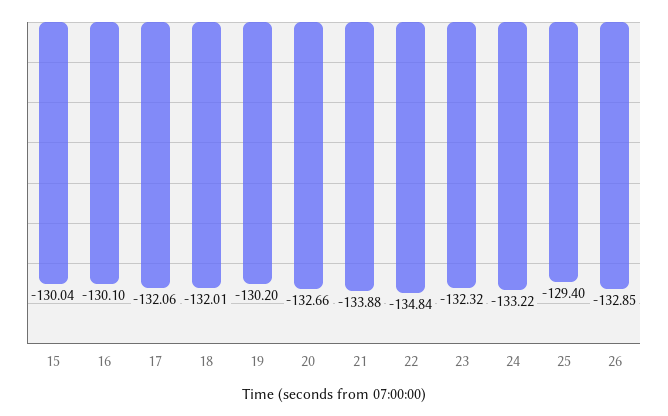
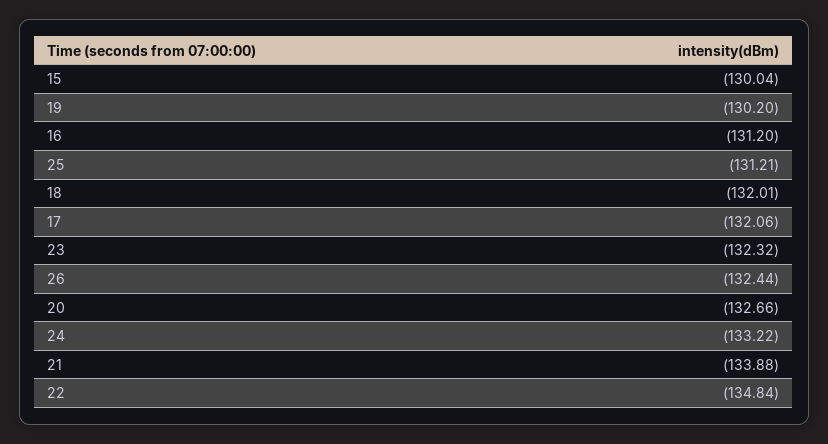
  {
    "15": -130.04,
-   "16": -130.1,
+   "16": -131.2,
    "17": -132.06,
    "18": -132.01,
    "19": -130.2,
    "20": -132.66,
    "21": -133.88,
    "22": -134.84,
    "23": -132.32,
    "24": -133.22,
-   "25": -129.4,
+   "25": -131.21,
-   "26": -132.85
+   "26": -132.44
  }

